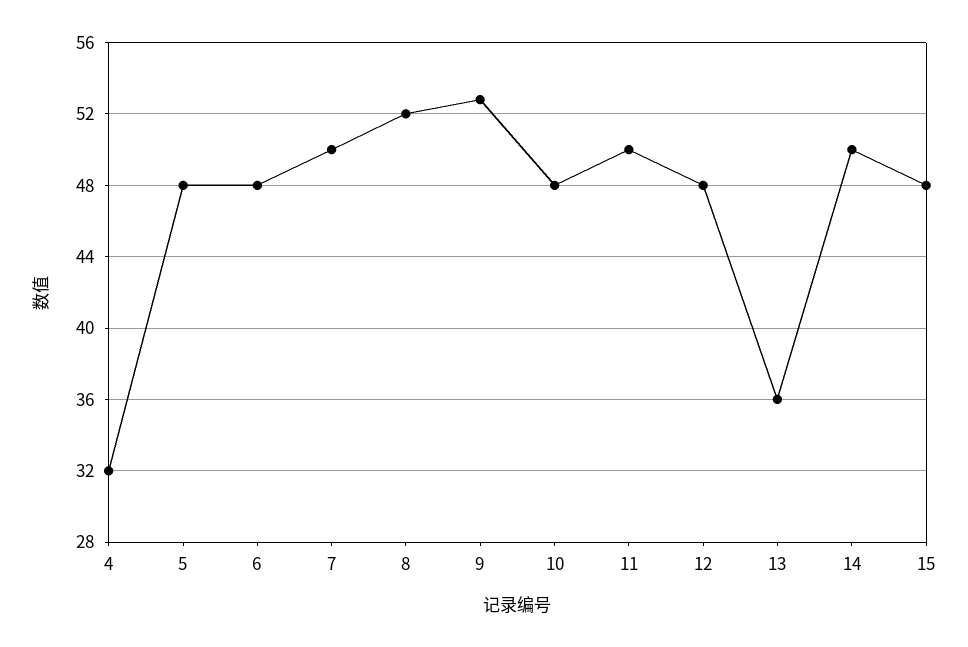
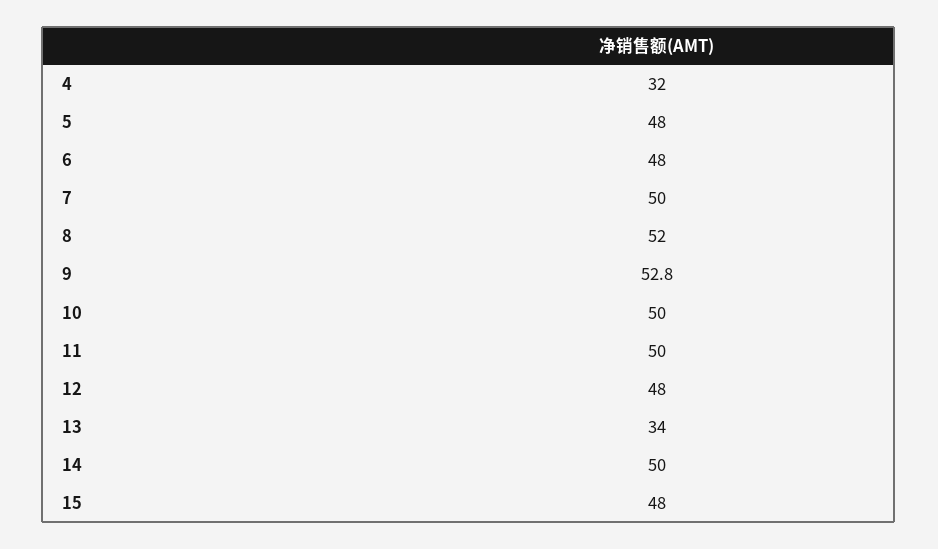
  {
    "4": 32,
    "5": 48,
    "6": 48,
    "7": 50,
    "8": 52,
    "9": 52.8,
-   "10": 48,
+   "10": 50,
    "11": 50,
    "12": 48,
-   "13": 36,
+   "13": 34,
    "14": 50,
    "15": 48
  }

